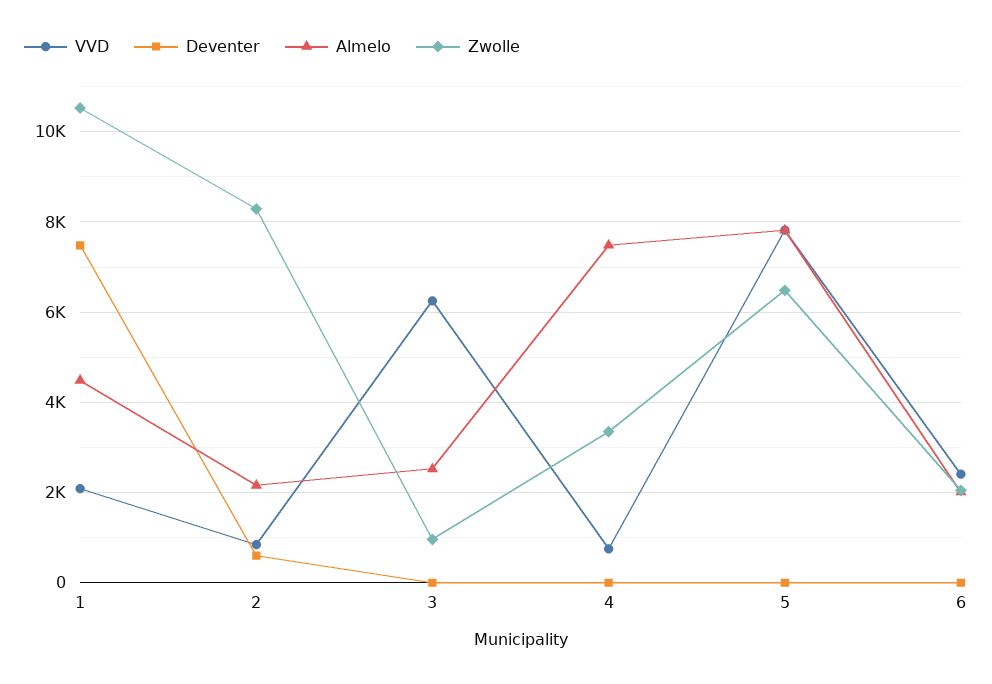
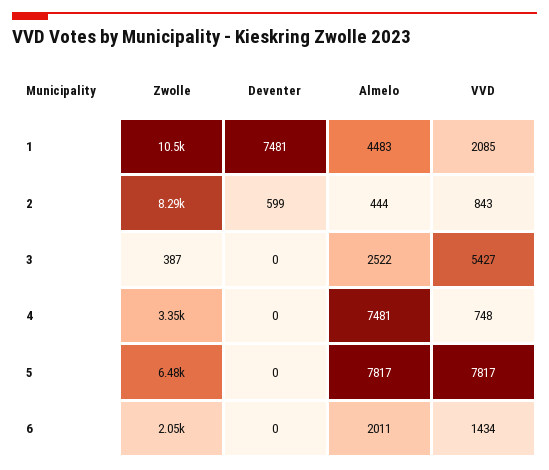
  {
    "VVD": {
      "1": 2085,
      "2": 843,
-     "3": 6200,
+     "3": 5427,
      "4": 748,
      "5": 7817,
-     "6": 2400
+     "6": 1434
    },
    "Deventer": {
      "1": 7481,
      "2": 599,
      "3": 0,
      "4": 0,
      "5": 0,
      "6": 0
    },
    "Almelo": {
      "1": 4483,
-     "2": 2200,
+     "2": 444,
      "3": 2522,
      "4": 7481,
      "5": 7817,
      "6": 2011
    },
    "Zwolle": {
      "1": 10500,
      "2": 8290,
-     "3": 1000,
+     "3": 387,
      "4": 3350,
      "5": 6480,
      "6": 2050
    }
  }

